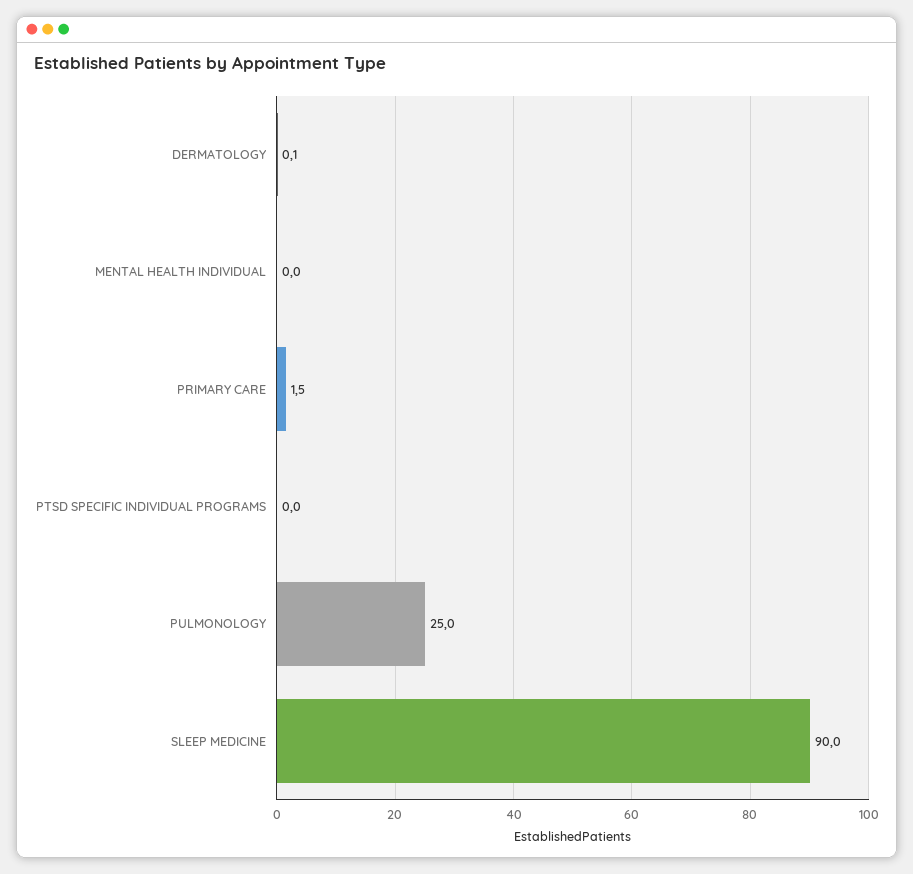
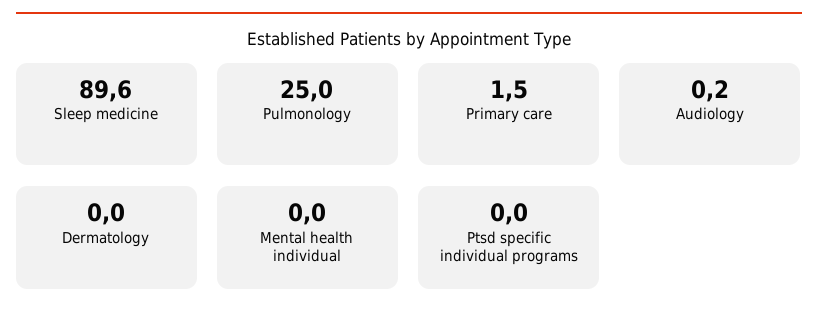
  {
-   "DERMATOLOGY": 0.1,
+   "DERMATOLOGY": 0,
    "MENTAL HEALTH INDIVIDUAL": 0,
    "PRIMARY CARE": 1.5,
    "PTSD SPECIFIC INDIVIDUAL PROGRAMS": 0,
    "PULMONOLOGY": 25,
-   "SLEEP MEDICINE": 90
+   "SLEEP MEDICINE": 89.6,
+   "Audiology": 0.2
  }

